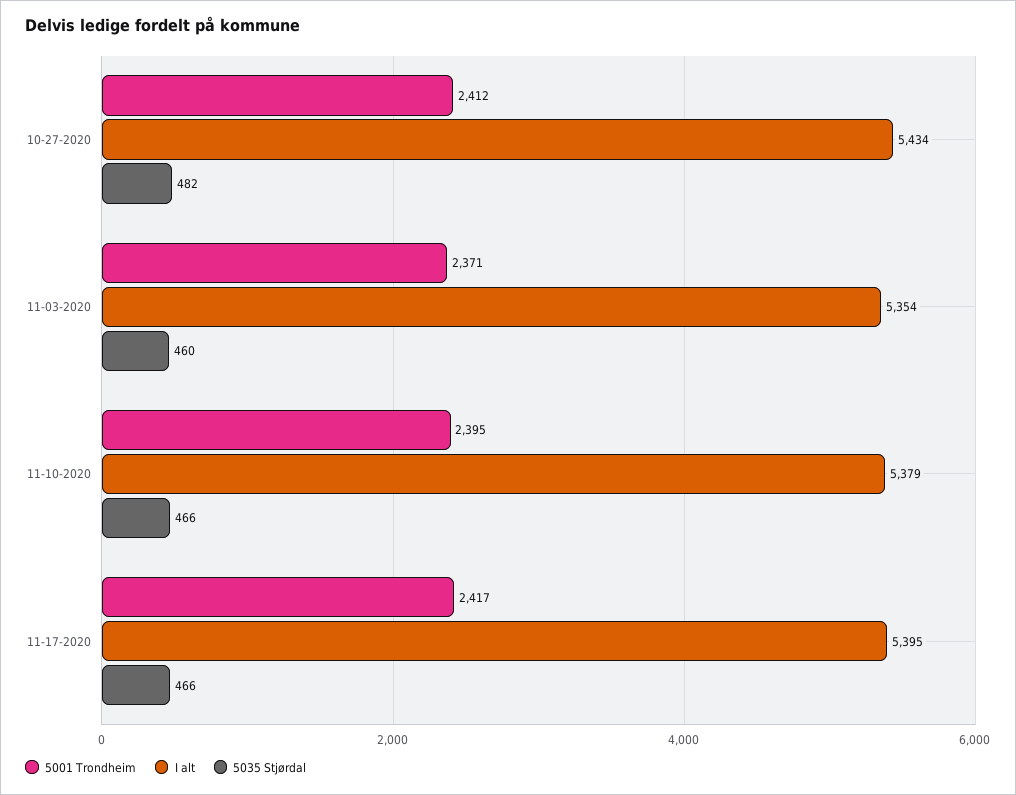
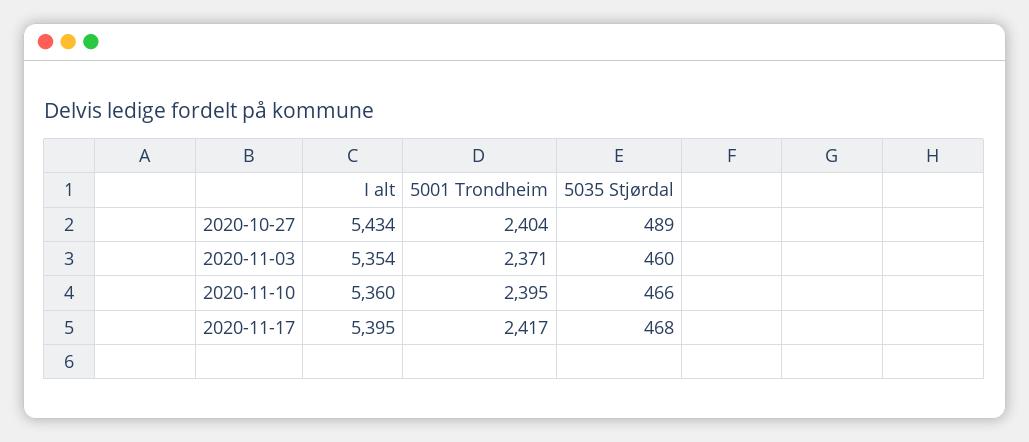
  {
    "5001 Trondheim": {
-     "10-27-2020": 2412,
+     "10-27-2020": 2404,
      "11-03-2020": 2371,
      "11-10-2020": 2395,
      "11-17-2020": 2417
    },
    "I alt": {
      "10-27-2020": 5434,
      "11-03-2020": 5354,
-     "11-10-2020": 5379,
+     "11-10-2020": 5360,
      "11-17-2020": 5395
    },
    "5035 Stjørdal": {
-     "10-27-2020": 482,
+     "10-27-2020": 489,
      "11-03-2020": 460,
      "11-10-2020": 466,
-     "11-17-2020": 466
+     "11-17-2020": 468
    }
  }

